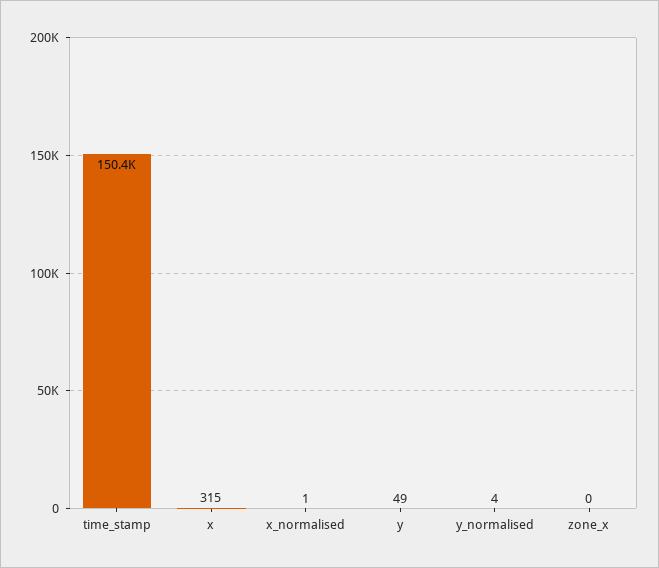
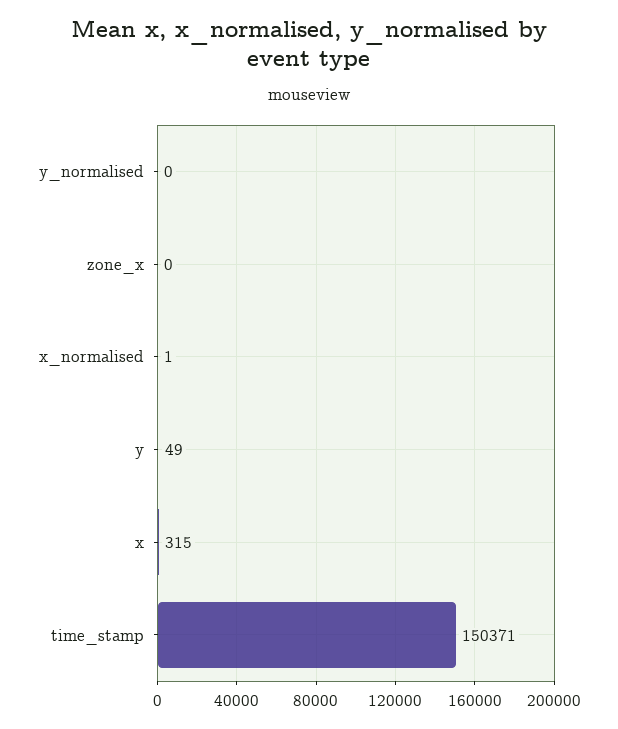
  {
    "time_stamp": 150371,
    "x": 315,
    "x_normalised": 1,
    "y": 49,
-   "y_normalised": 4,
+   "y_normalised": 0,
    "zone_x": 0
  }

